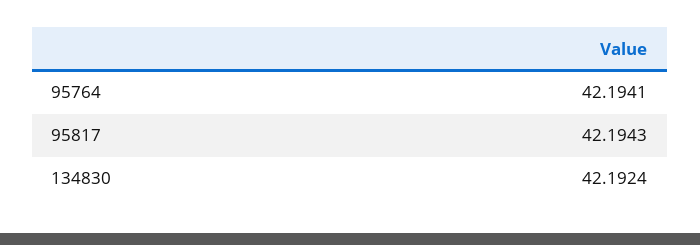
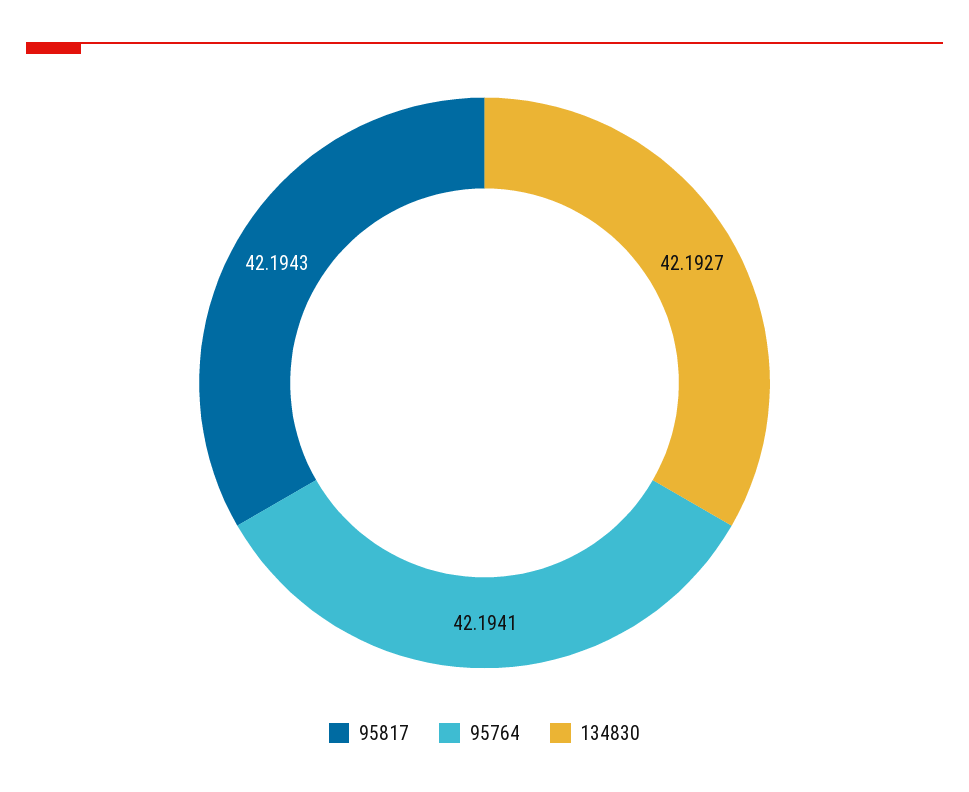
  {
    "95764": 42.1941,
    "95817": 42.1943,
-   "134830": 42.1924
+   "134830": 42.1927
  }

